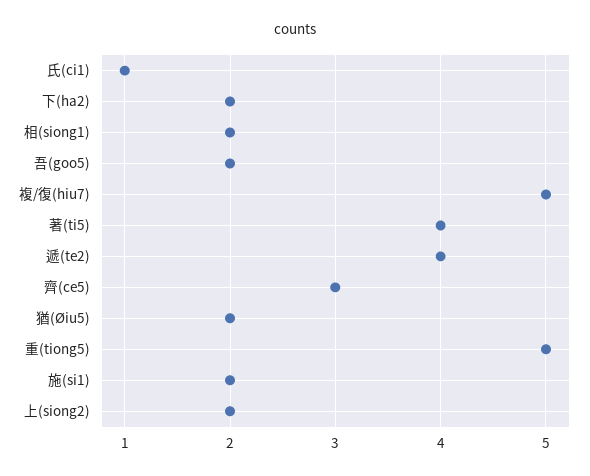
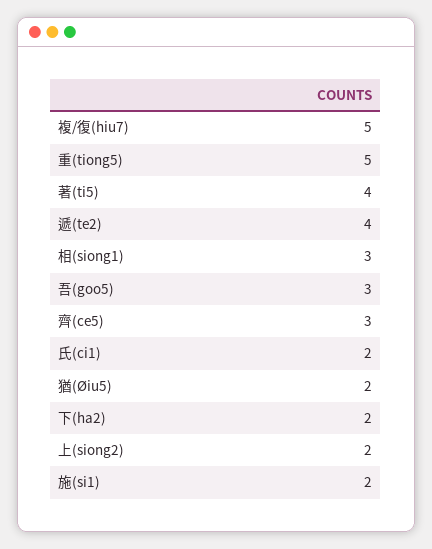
  {
-   "氏(ci1)": 1,
+   "氏(ci1)": 2,
    "下(ha2)": 2,
-   "相(siong1)": 2,
+   "相(siong1)": 3,
-   "吾(goo5)": 2,
+   "吾(goo5)": 3,
    "複/復(hiu7)": 5,
    "著(ti5)": 4,
    "遞(te2)": 4,
    "齊(ce5)": 3,
    "猶(Øiu5)": 2,
    "重(tiong5)": 5,
    "施(si1)": 2,
    "上(siong2)": 2
  }

